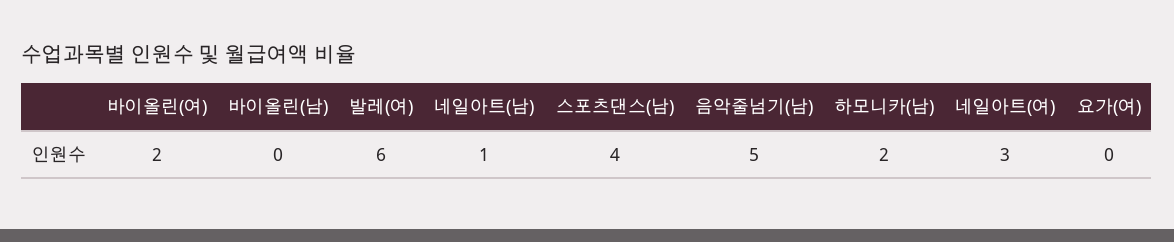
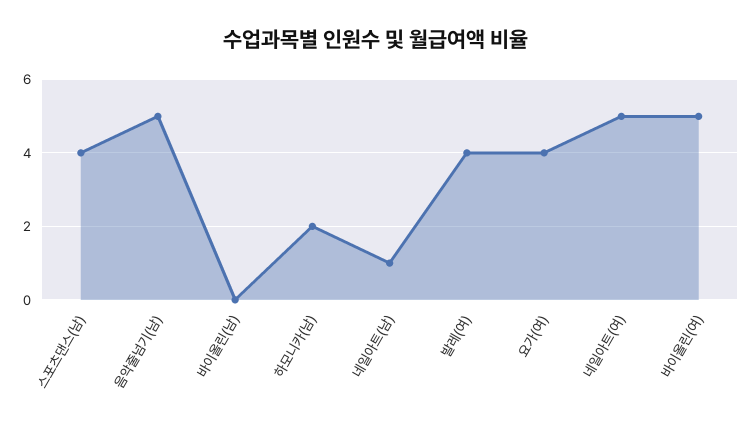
  {
-   "바이올린(여)": 2,
+   "바이올린(여)": 5,
    "바이올린(남)": 0,
-   "발레(여)": 6,
+   "발레(여)": 4,
    "네일아트(남)": 1,
    "스포츠댄스(남)": 4,
    "음악줄넘기(남)": 5,
    "하모니카(남)": 2,
-   "네일아트(여)": 3,
+   "네일아트(여)": 5,
-   "요가(여)": 0
+   "요가(여)": 4
  }

